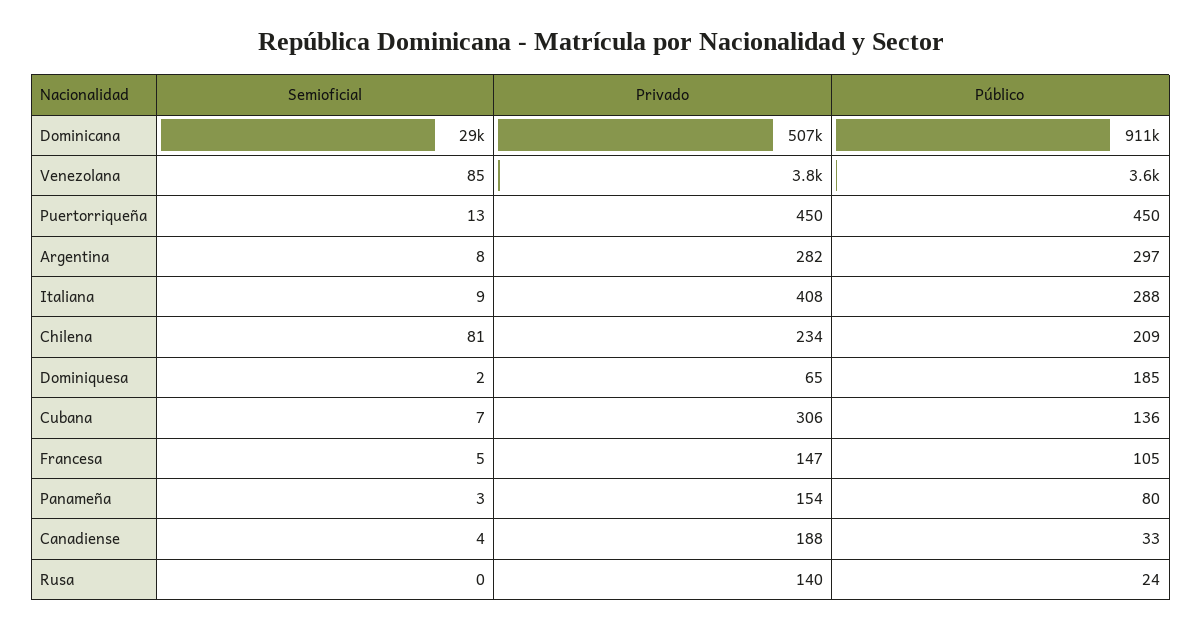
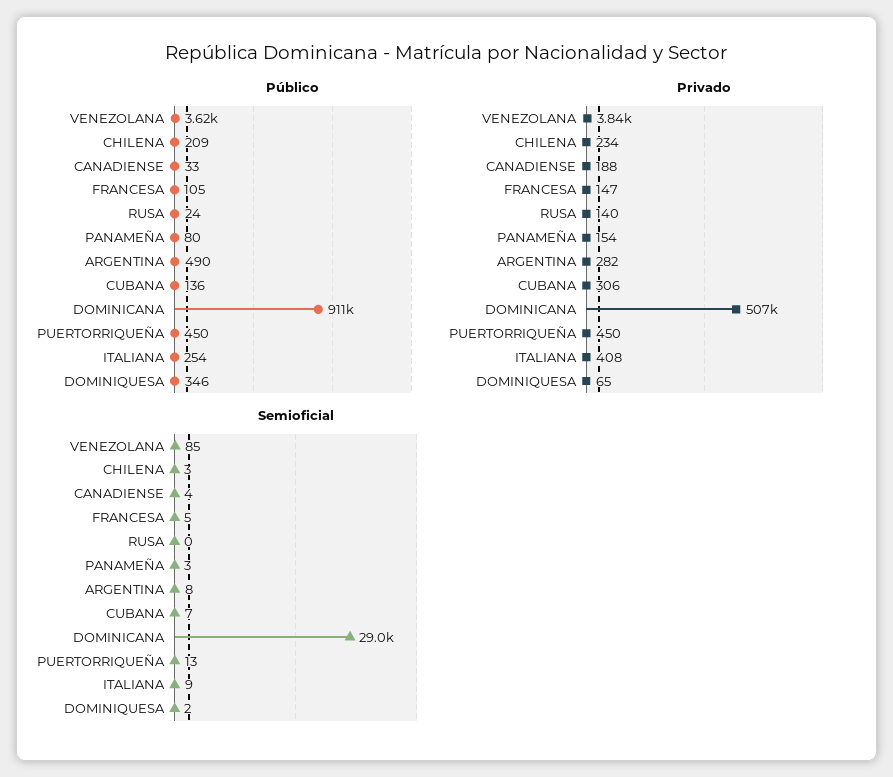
  {
    "Semioficial": {
      "Dominicana": 29000,
      "Venezolana": 85,
      "Puertorriqueña": 13,
      "Argentina": 8,
      "Italiana": 9,
-     "Chilena": 81,
+     "Chilena": 3,
      "Dominiquesa": 2,
      "Cubana": 7,
      "Francesa": 5,
      "Panameña": 3,
      "Canadiense": 4,
      "Rusa": 0
    },
    "Privado": {
      "Dominicana": 507000,
      "Venezolana": 3840,
      "Puertorriqueña": 450,
      "Argentina": 282,
      "Italiana": 408,
      "Chilena": 234,
      "Dominiquesa": 65,
      "Cubana": 306,
      "Francesa": 147,
      "Panameña": 154,
      "Canadiense": 188,
      "Rusa": 140
    },
    "Público": {
      "Dominicana": 911000,
      "Venezolana": 3620,
      "Puertorriqueña": 450,
-     "Argentina": 297,
+     "Argentina": 490,
-     "Italiana": 288,
+     "Italiana": 254,
      "Chilena": 209,
-     "Dominiquesa": 185,
+     "Dominiquesa": 346,
      "Cubana": 136,
      "Francesa": 105,
      "Panameña": 80,
      "Canadiense": 33,
      "Rusa": 24
    }
  }

